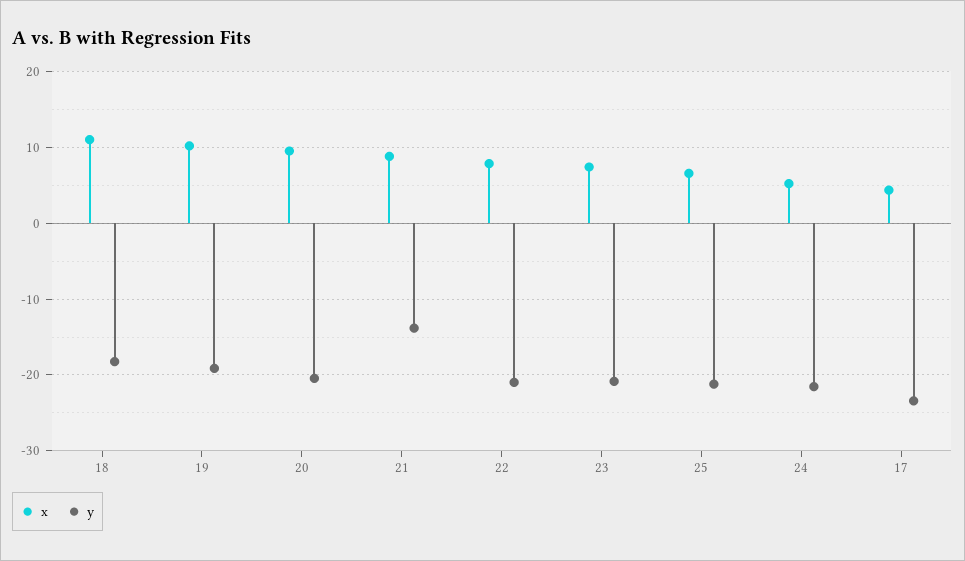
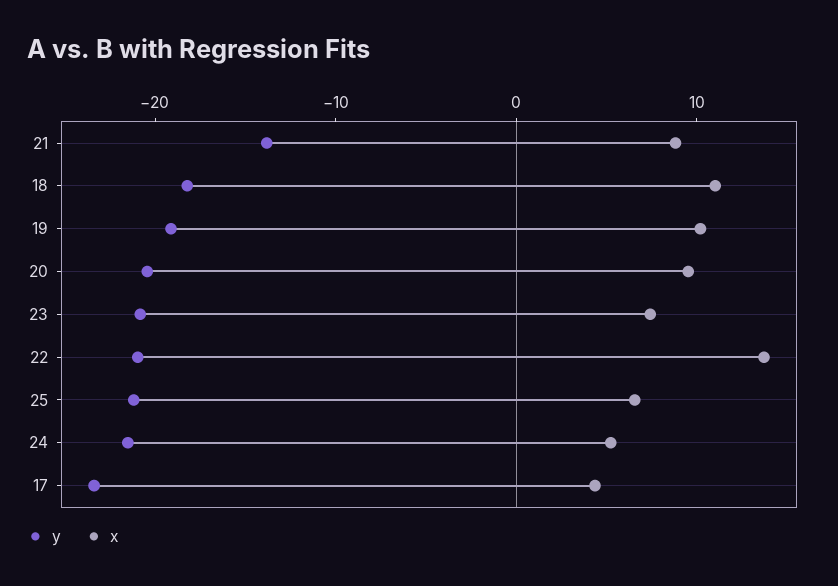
  {
    "x": {
      "18": 11,
      "19": 10,
      "20": 10,
      "21": 9,
-     "22": 8,
+     "22": 14,
      "23": 7,
      "25": 7,
      "24": 5,
      "17": 4
    },
    "y": {
      "18": -18,
      "19": -19,
      "20": -20,
      "21": -14,
      "22": -21,
      "23": -21,
      "25": -21,
      "24": -22,
      "17": -23
    }
  }

